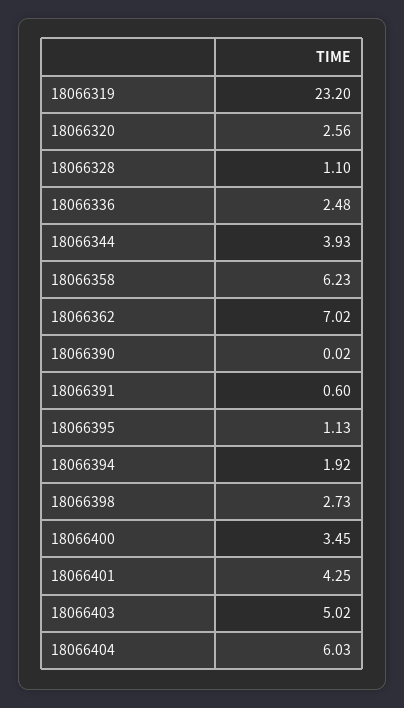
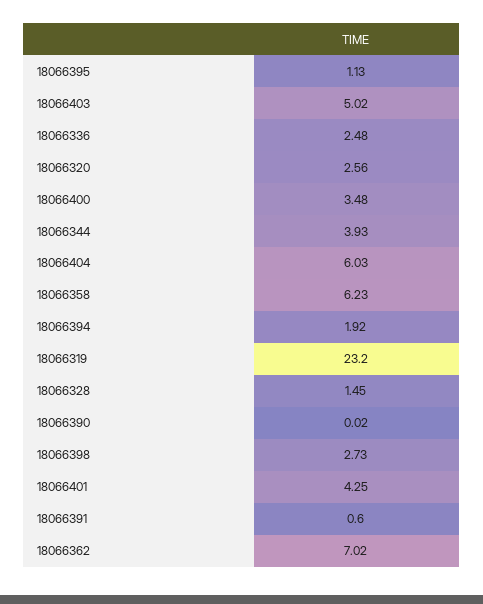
  {
    "18066319": 23.2,
    "18066320": 2.56,
-   "18066328": 1.1,
+   "18066328": 1.45,
    "18066336": 2.48,
    "18066344": 3.93,
    "18066358": 6.23,
    "18066362": 7.02,
    "18066390": 0.02,
    "18066391": 0.6,
    "18066395": 1.13,
    "18066394": 1.92,
    "18066398": 2.73,
-   "18066400": 3.45,
+   "18066400": 3.48,
    "18066401": 4.25,
    "18066403": 5.02,
    "18066404": 6.03
  }

